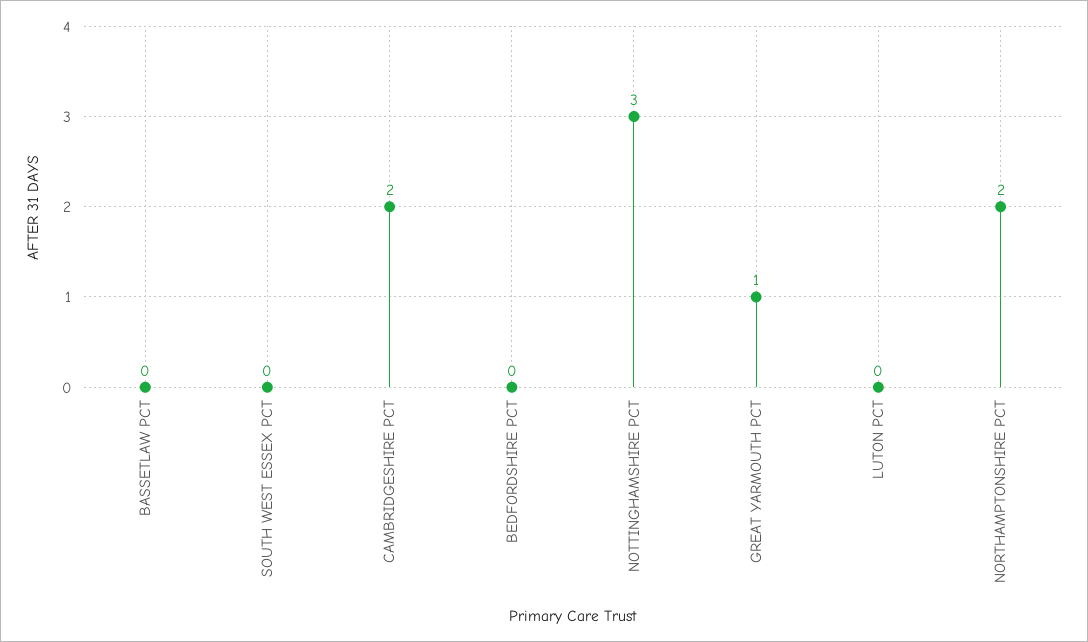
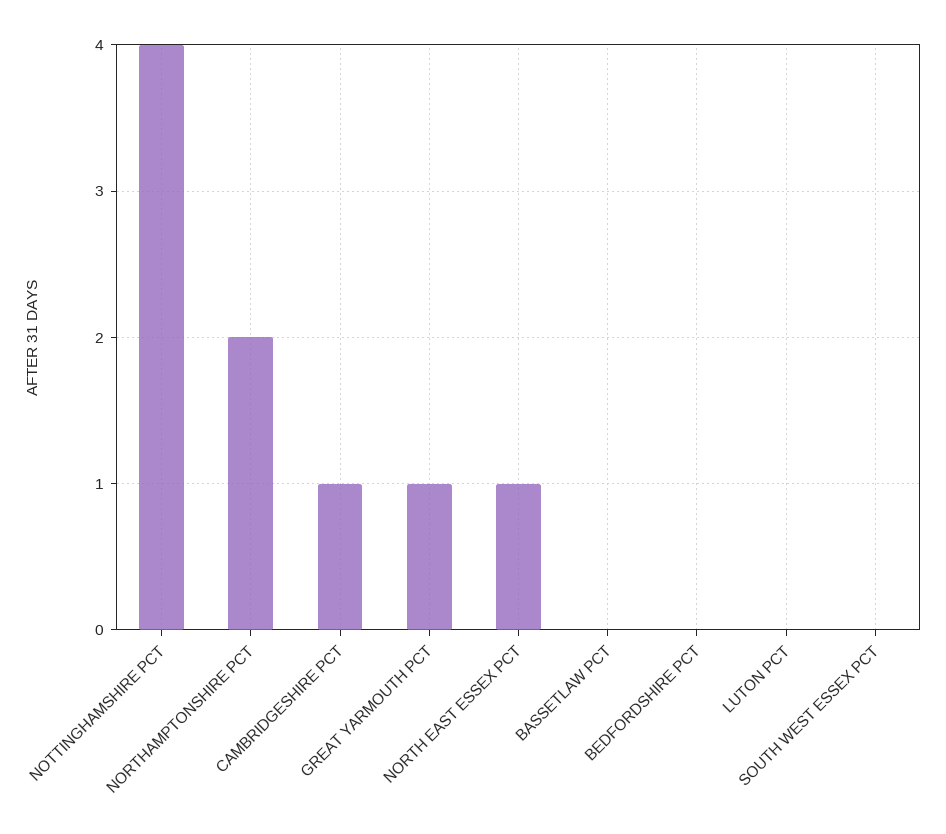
  {
    "BASSETLAW PCT": 0,
    "SOUTH WEST ESSEX PCT": 0,
-   "CAMBRIDGESHIRE PCT": 2,
+   "CAMBRIDGESHIRE PCT": 1,
    "BEDFORDSHIRE PCT": 0,
-   "NOTTINGHAMSHIRE PCT": 3,
+   "NOTTINGHAMSHIRE PCT": 4,
    "GREAT YARMOUTH PCT": 1,
    "LUTON PCT": 0,
-   "NORTHAMPTONSHIRE PCT": 2
+   "NORTHAMPTONSHIRE PCT": 2,
+   "NORTH EAST ESSEX PCT": 1
  }

